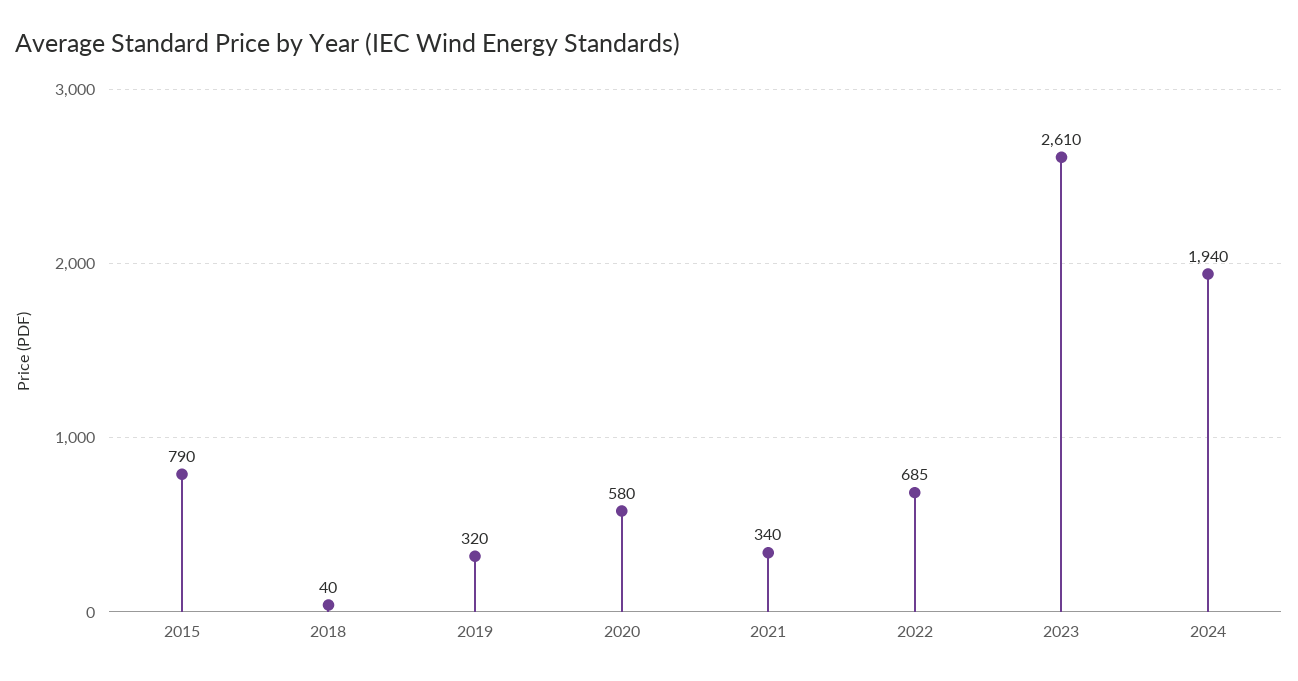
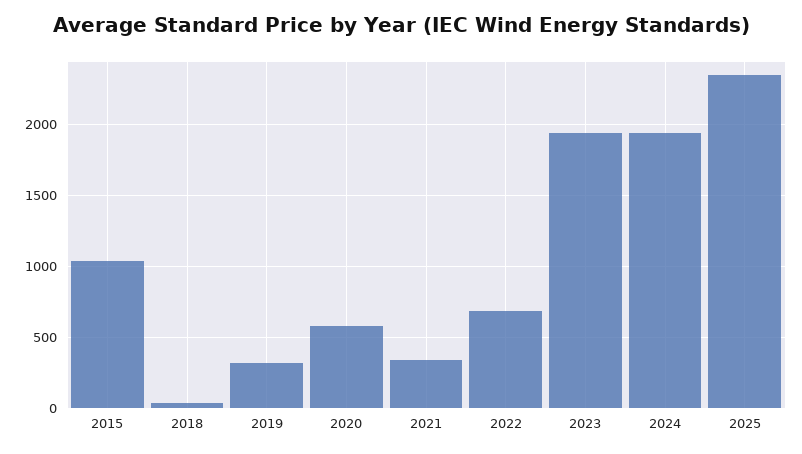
  {
-   "2015": 790,
+   "2015": 1050,
    "2018": 40,
    "2019": 320,
    "2020": 580,
    "2021": 340,
    "2022": 685,
-   "2023": 2610,
+   "2023": 1950,
-   "2024": 1940
+   "2024": 1940,
+   "2025": 2350
  }

